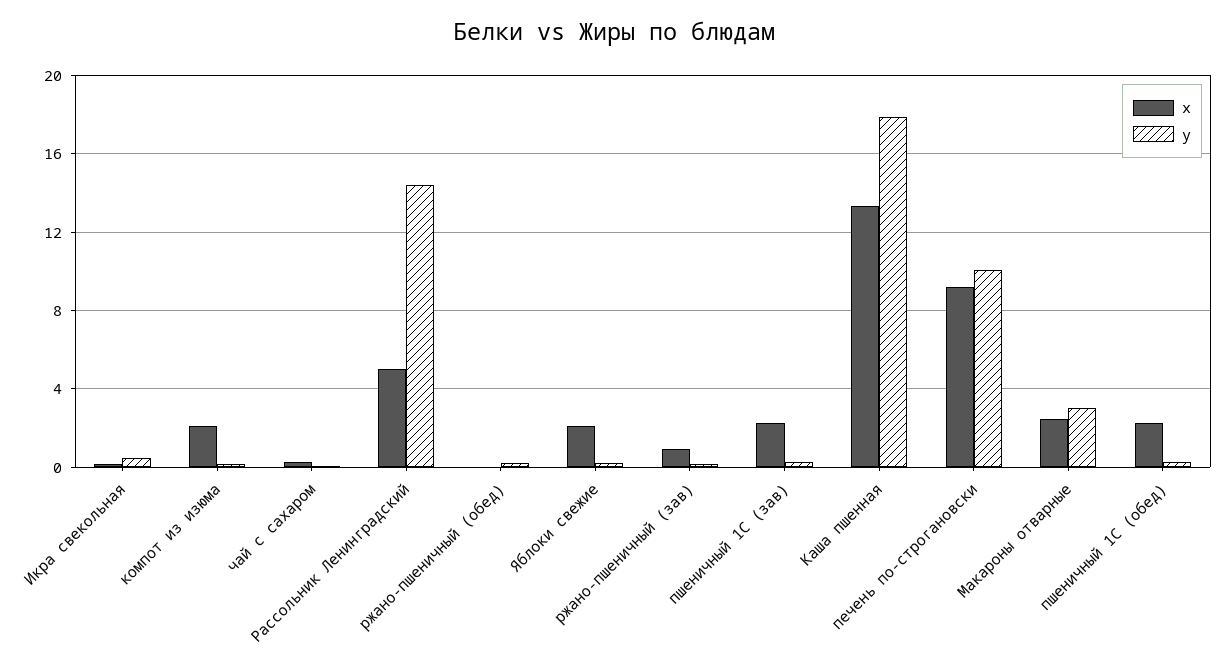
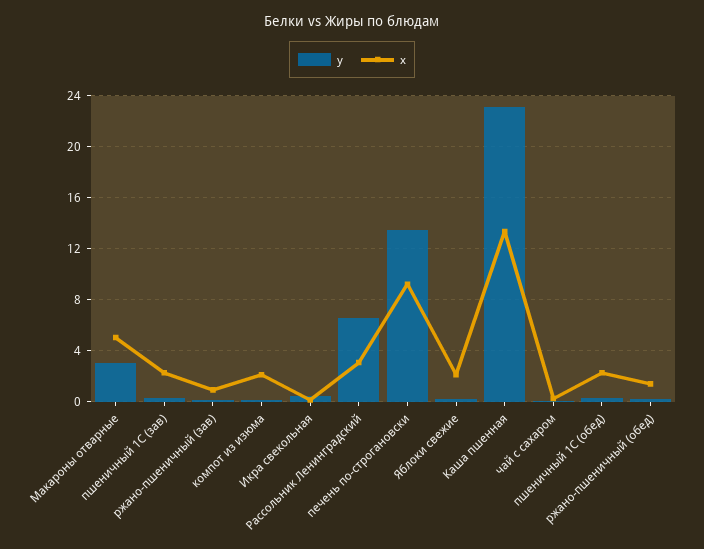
  {
    "x": {
      "Икра свекольная": 0,
      "компот из изюма": 2,
      "чай с сахаром": 0.5,
-     "Рассольник Ленинградский": 5,
+     "Рассольник Ленинградский": 3,
-     "ржано-пшеничный (обед)": 0,
+     "ржано-пшеничный (обед)": 1.5,
      "Яблоки свежие": 2,
      "ржано-пшеничный (зав)": 1,
      "пшеничный 1С (зав)": 2.5,
      "Каша пшенная": 13.5,
      "печень по-строгановски": 9,
-     "Макароны отварные": 2.5,
+     "Макароны отварные": 5,
      "пшеничный 1С (обед)": 2.5
    },
    "y": {
      "Икра свекольная": 0.5,
      "компот из изюма": 0,
      "чай с сахаром": 0,
-     "Рассольник Ленинградский": 14.5,
+     "Рассольник Ленинградский": 6.5,
      "ржано-пшеничный (обед)": 0,
      "Яблоки свежие": 0,
      "ржано-пшеничный (зав)": 0,
      "пшеничный 1С (зав)": 0.5,
-     "Каша пшенная": 18,
+     "Каша пшенная": 23,
-     "печень по-строгановски": 10,
+     "печень по-строгановски": 13.5,
      "Макароны отварные": 3,
      "пшеничный 1С (обед)": 0.5
    }
  }

